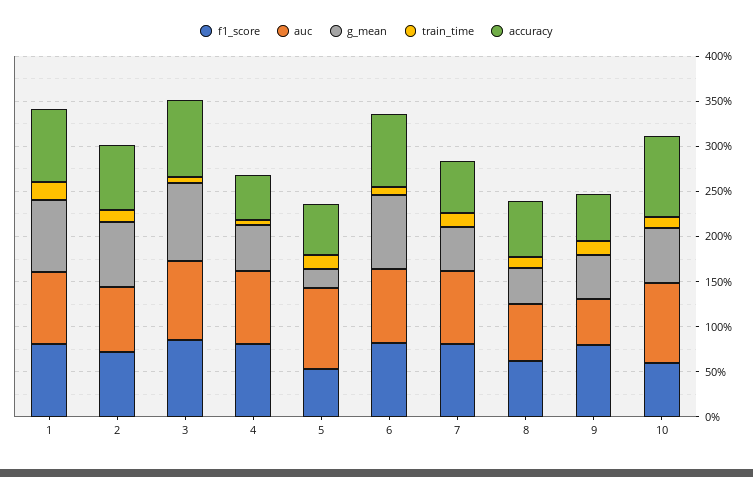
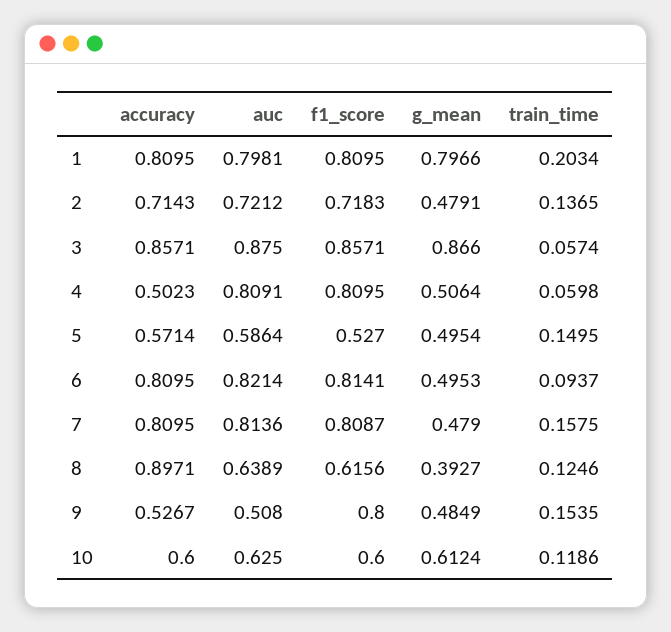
  {
    "f1_score": {
      "1": 0.8095,
      "2": 0.7183,
      "3": 0.8571,
      "4": 0.8095,
      "5": 0.527,
      "6": 0.8141,
      "7": 0.8087,
      "8": 0.6156,
      "9": 0.8,
      "10": 0.6
    },
    "auc": {
      "1": 0.7981,
      "2": 0.7212,
      "3": 0.875,
      "4": 0.8091,
-     "5": 0.9,
+     "5": 0.5864,
      "6": 0.8214,
      "7": 0.8136,
      "8": 0.6389,
      "9": 0.508,
-     "10": 0.9
+     "10": 0.625
    },
    "g_mean": {
      "1": 0.7966,
-     "2": 0.7,
+     "2": 0.4791,
      "3": 0.866,
      "4": 0.5064,
-     "5": 0.2,
+     "5": 0.4954,
-     "6": 0.8,
+     "6": 0.4953,
      "7": 0.479,
      "8": 0.3927,
      "9": 0.4849,
      "10": 0.6124
    },
    "train_time": {
      "1": 0.2034,
      "2": 0.1365,
      "3": 0.0574,
      "4": 0.0598,
      "5": 0.1495,
      "6": 0.0937,
      "7": 0.1575,
      "8": 0.1246,
      "9": 0.1535,
      "10": 0.1186
    },
    "accuracy": {
      "1": 0.8095,
      "2": 0.7143,
      "3": 0.8571,
      "4": 0.5023,
      "5": 0.5714,
      "6": 0.8095,
-     "7": 0.6,
+     "7": 0.8095,
-     "8": 0.6,
+     "8": 0.8971,
      "9": 0.5267,
-     "10": 0.9
+     "10": 0.6
    }
  }

